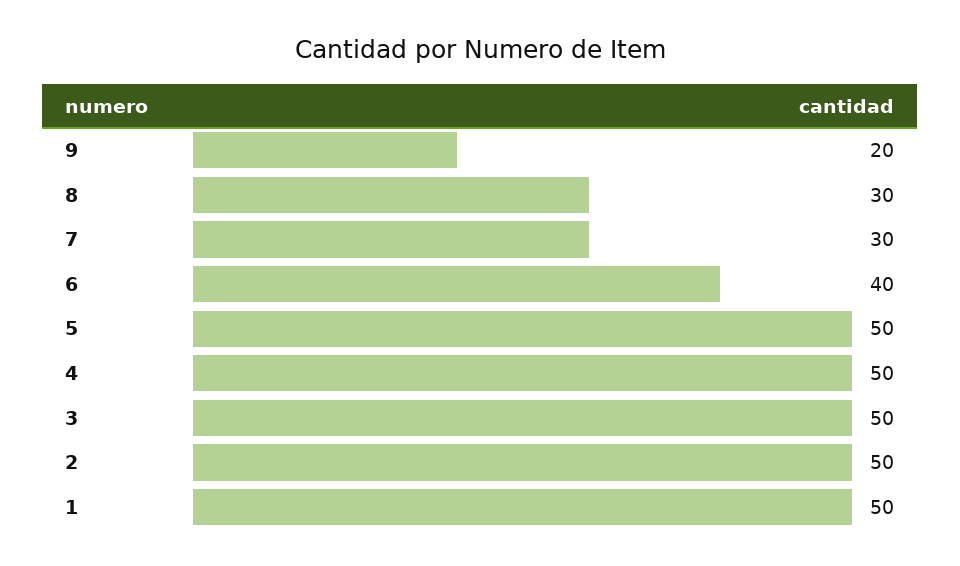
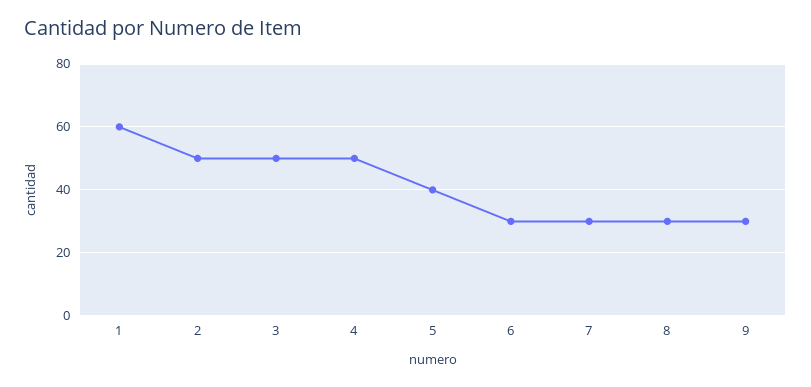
  {
-   "9": 20,
+   "9": 30,
    "8": 30,
    "7": 30,
-   "6": 40,
+   "6": 30,
-   "5": 50,
+   "5": 40,
    "4": 50,
    "3": 50,
    "2": 50,
-   "1": 50
+   "1": 60
  }

